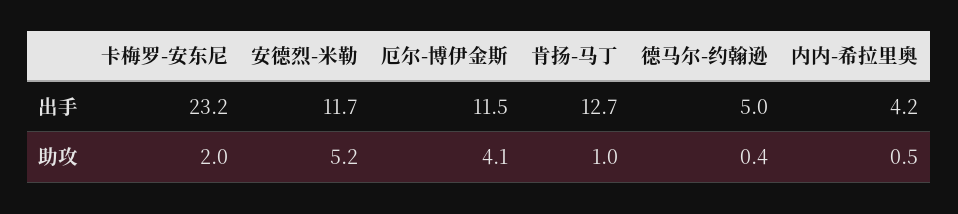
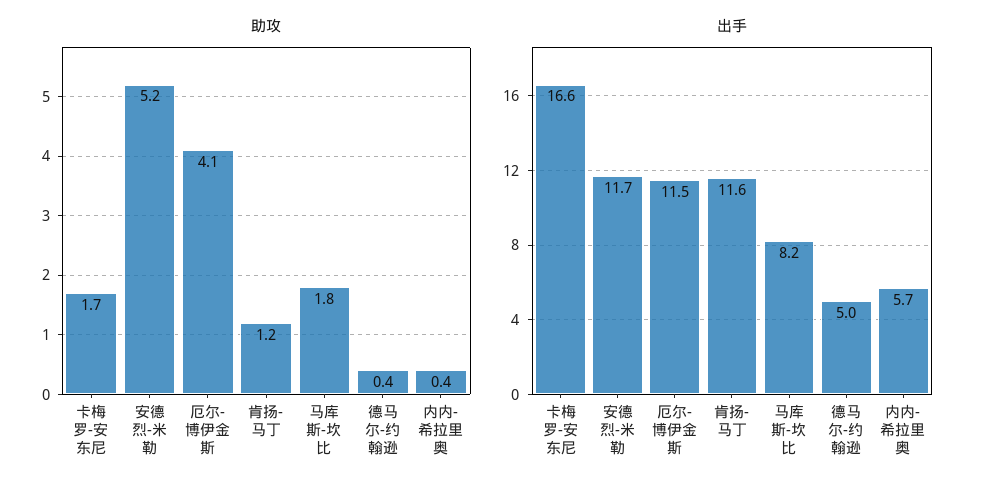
  {
    "出手": {
-     "卡梅罗-安东尼": 23.2,
+     "卡梅罗-安东尼": 16.6,
      "安德烈-米勒": 11.7,
      "厄尔-博伊金斯": 11.5,
-     "肯扬-马丁": 12.7,
+     "肯扬-马丁": 11.6,
      "德马尔-约翰逊": 5,
-     "内内-希拉里奥": 4.2
+     "内内-希拉里奥": 5.7,
+     "马库斯-坎比": 8.2
    },
    "助攻": {
-     "卡梅罗-安东尼": 2,
+     "卡梅罗-安东尼": 1.7,
      "安德烈-米勒": 5.2,
      "厄尔-博伊金斯": 4.1,
-     "肯扬-马丁": 1,
+     "肯扬-马丁": 1.2,
      "德马尔-约翰逊": 0.4,
-     "内内-希拉里奥": 0.5
+     "内内-希拉里奥": 0.4,
+     "马库斯-坎比": 1.8
    }
  }

